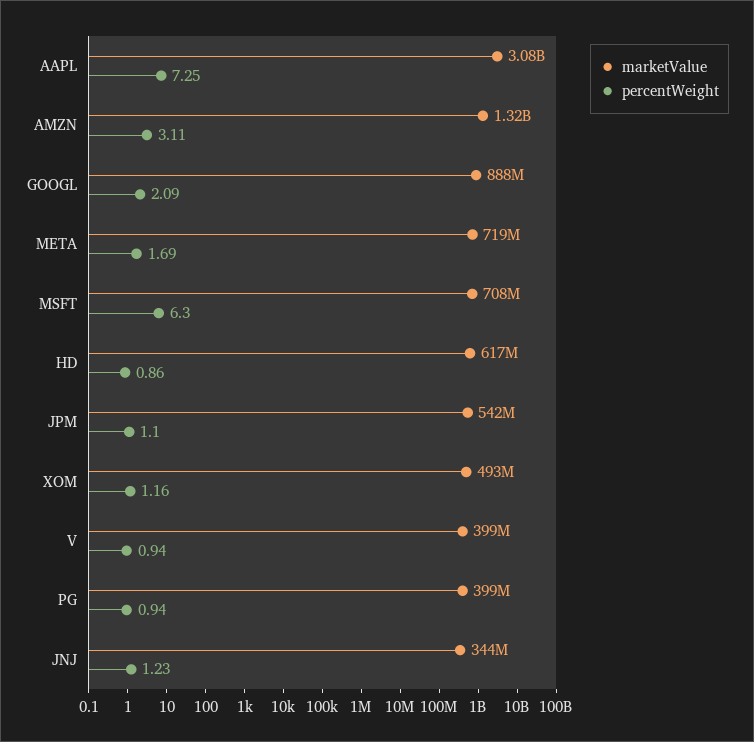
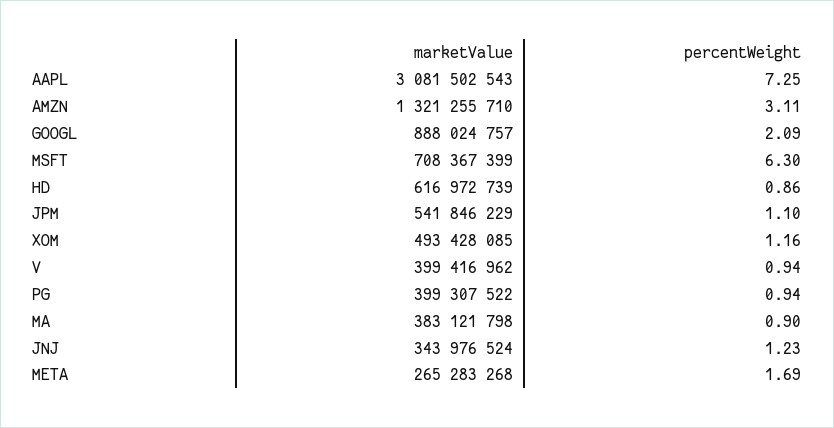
  {
    "marketValue": {
      "AAPL": 3081502543,
      "AMZN": 1321255710,
      "GOOGL": 888024757,
-     "META": 719000000,
+     "META": 265283268,
      "MSFT": 708367399,
      "HD": 616972739,
      "JPM": 541846229,
      "XOM": 493428085,
      "V": 399416962,
      "PG": 399307522,
-     "JNJ": 343976524
+     "JNJ": 343976524,
+     "MA": 383121798
    },
    "percentWeight": {
      "AAPL": 7.25,
      "AMZN": 3.11,
      "GOOGL": 2.09,
      "META": 1.69,
      "MSFT": 6.3,
      "HD": 0.86,
      "JPM": 1.1,
      "XOM": 1.16,
      "V": 0.94,
      "PG": 0.94,
-     "JNJ": 1.23
+     "JNJ": 1.23,
+     "MA": 0.9
    }
  }

